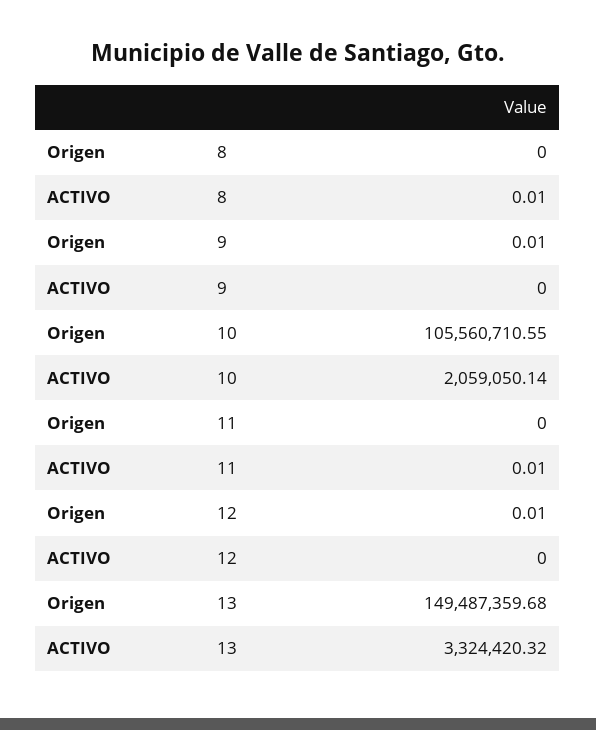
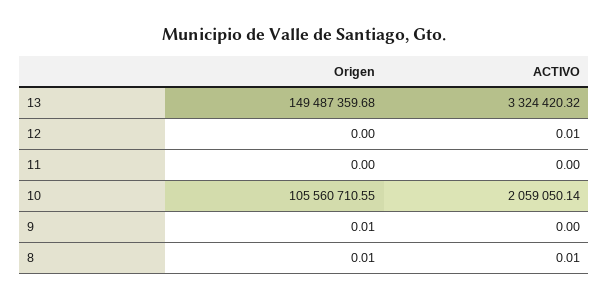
  {
    "Origen": {
-     "8": 0,
+     "8": 0.01,
      "9": 0.01,
      "10": 105560710.55,
      "11": 0,
-     "12": 0.01,
+     "12": 0,
      "13": 149487359.68
    },
    "ACTIVO": {
      "8": 0.01,
      "9": 0,
      "10": 2059050.14,
-     "11": 0.01,
+     "11": 0,
-     "12": 0,
+     "12": 0.01,
      "13": 3324420.32
    }
  }

